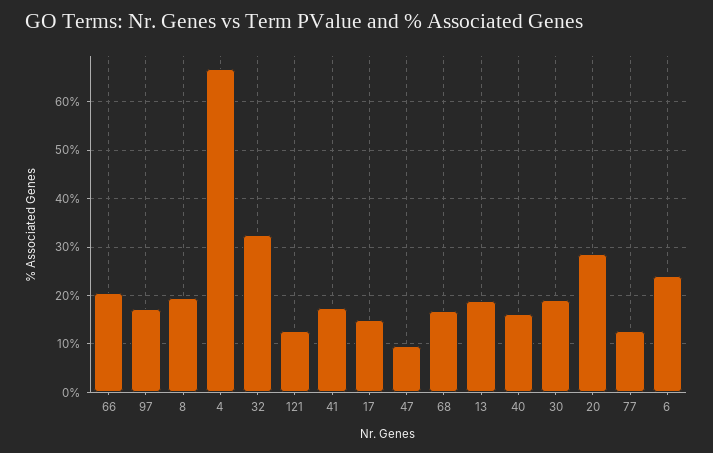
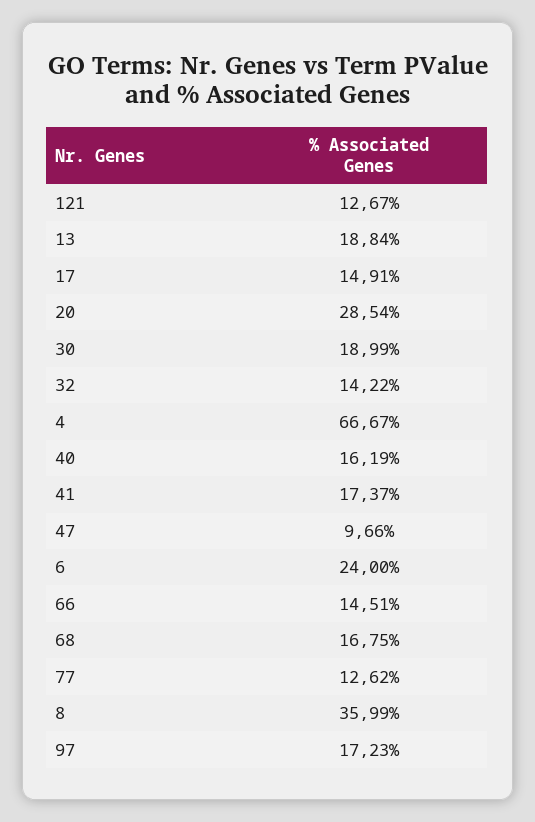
  {
-   "66": 20,
+   "66": 14.51,
    "97": 17.23,
-   "8": 20,
+   "8": 35.99,
    "4": 66.67,
-   "32": 32,
+   "32": 14.22,
    "121": 12.67,
    "41": 17.37,
    "17": 14.91,
    "47": 9.66,
    "68": 16.75,
    "13": 18.84,
    "40": 16.19,
    "30": 18.99,
    "20": 28.54,
    "77": 12.62,
    "6": 24
  }

